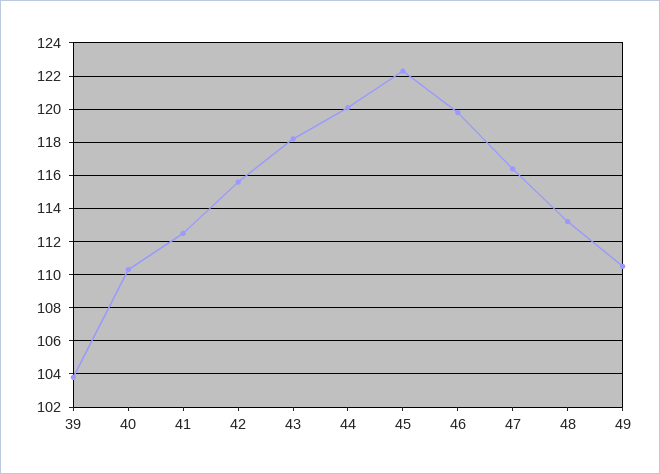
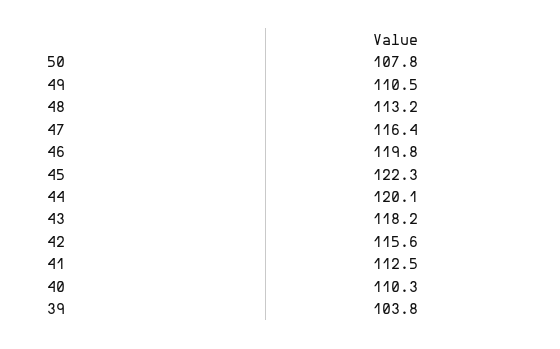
  {
    "39": 103.8,
    "40": 110.3,
    "41": 112.5,
    "42": 115.6,
    "43": 118.2,
    "44": 120.1,
    "45": 122.3,
    "46": 119.8,
    "47": 116.4,
    "48": 113.2,
-   "49": 110.5
+   "49": 110.5,
+   "50": 107.8
  }

